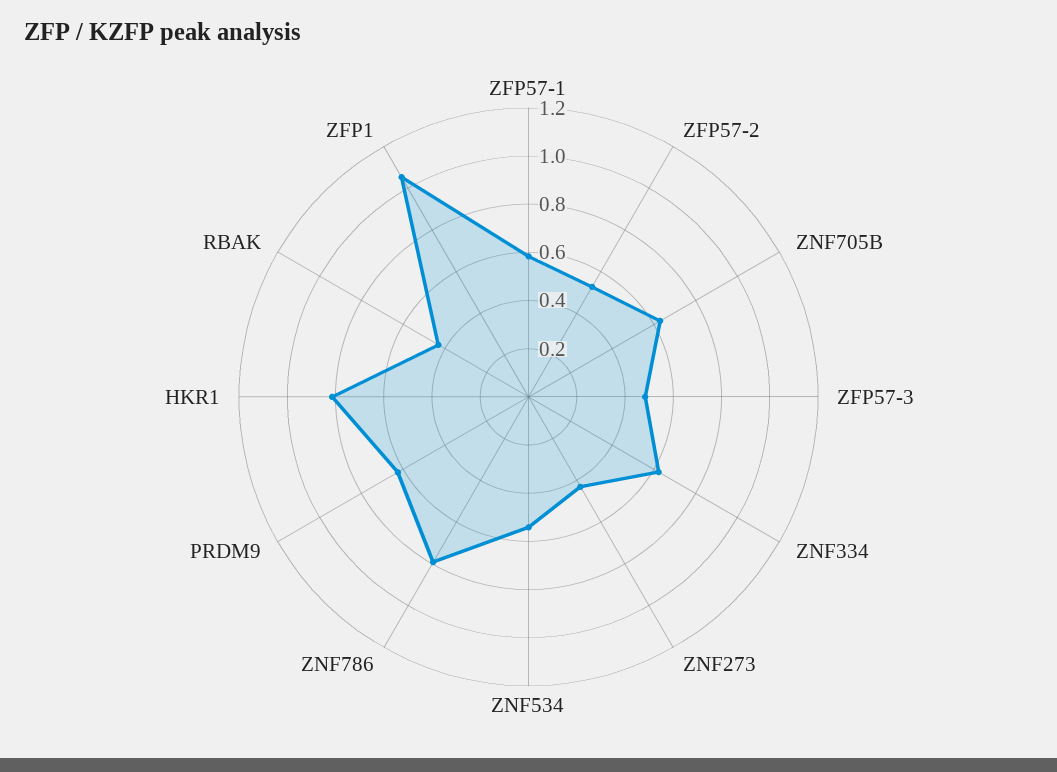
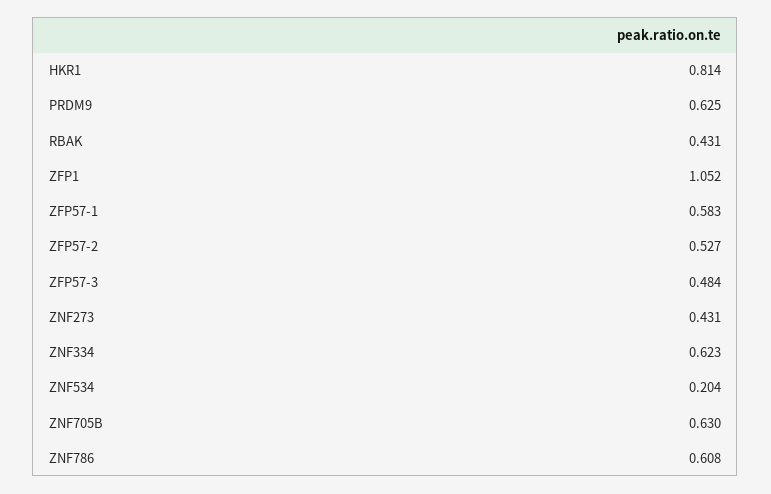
  {
    "ZFP57-1": 0.583,
    "ZFP57-2": 0.527,
    "ZNF705B": 0.63,
    "ZFP57-3": 0.484,
    "ZNF334": 0.623,
    "ZNF273": 0.431,
-   "ZNF534": 0.55,
+   "ZNF534": 0.204,
-   "ZNF786": 0.8,
+   "ZNF786": 0.608,
    "PRDM9": 0.625,
    "HKR1": 0.814,
    "RBAK": 0.431,
    "ZFP1": 1.052
  }

